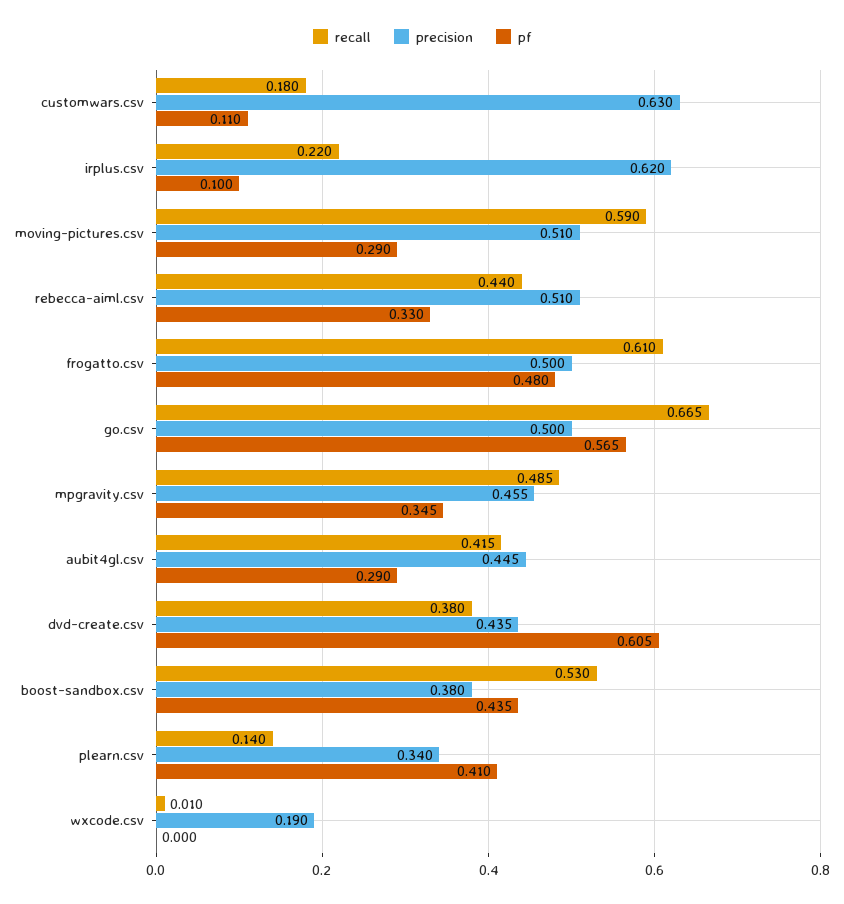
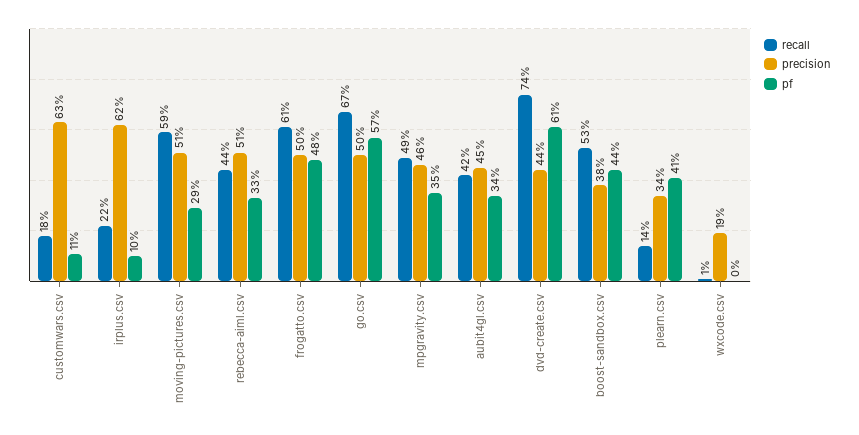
  {
    "recall": {
      "customwars.csv": 0.18,
      "irplus.csv": 0.22,
      "moving-pictures.csv": 0.59,
      "rebecca-aiml.csv": 0.44,
      "frogatto.csv": 0.61,
      "go.csv": 0.665,
      "mpgravity.csv": 0.485,
      "aubit4gl.csv": 0.415,
-     "dvd-create.csv": 0.38,
+     "dvd-create.csv": 0.74,
      "boost-sandbox.csv": 0.53,
      "plearn.csv": 0.14,
      "wxcode.csv": 0.01
    },
    "precision": {
      "customwars.csv": 0.63,
      "irplus.csv": 0.62,
      "moving-pictures.csv": 0.51,
      "rebecca-aiml.csv": 0.51,
      "frogatto.csv": 0.5,
      "go.csv": 0.5,
      "mpgravity.csv": 0.455,
      "aubit4gl.csv": 0.445,
      "dvd-create.csv": 0.435,
      "boost-sandbox.csv": 0.38,
      "plearn.csv": 0.34,
      "wxcode.csv": 0.19
    },
    "pf": {
      "customwars.csv": 0.11,
      "irplus.csv": 0.1,
      "moving-pictures.csv": 0.29,
      "rebecca-aiml.csv": 0.33,
      "frogatto.csv": 0.48,
      "go.csv": 0.565,
      "mpgravity.csv": 0.345,
-     "aubit4gl.csv": 0.29,
+     "aubit4gl.csv": 0.34,
      "dvd-create.csv": 0.605,
      "boost-sandbox.csv": 0.435,
      "plearn.csv": 0.41,
      "wxcode.csv": 0
    }
  }

